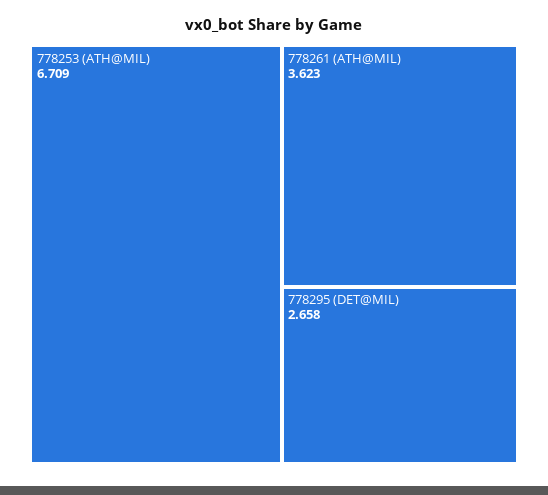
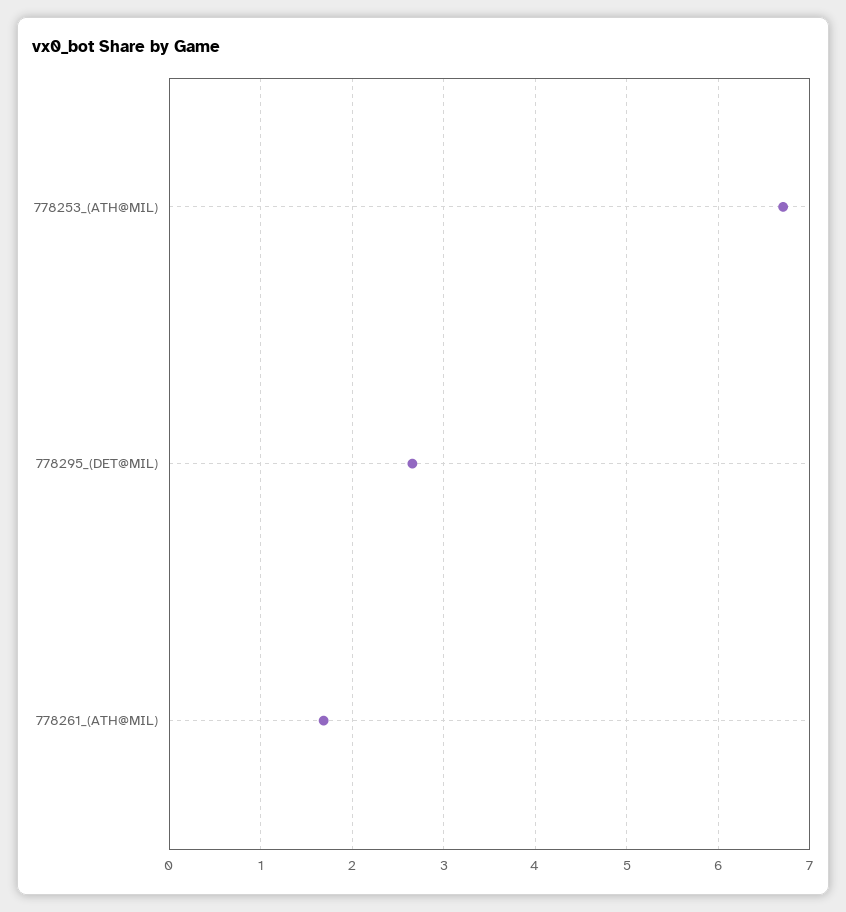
  {
    "778253 (ATH@MIL)": 6.709,
-   "778261 (ATH@MIL)": 3.623,
+   "778261 (ATH@MIL)": 1.7,
    "778295 (DET@MIL)": 2.658
  }

